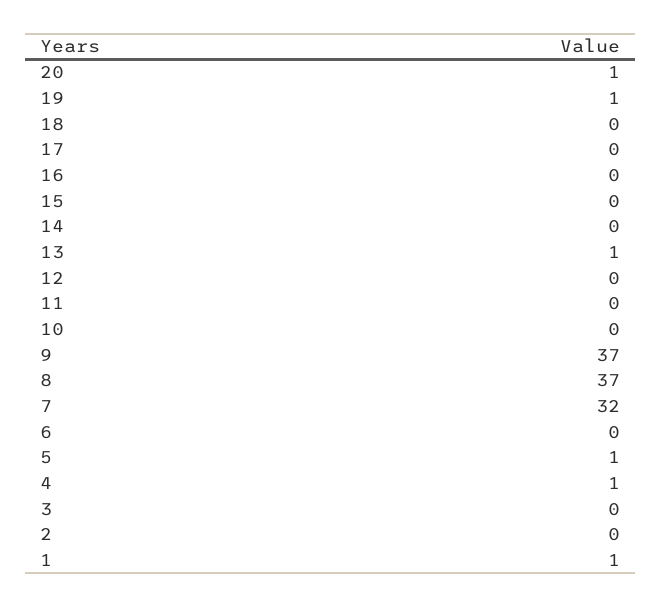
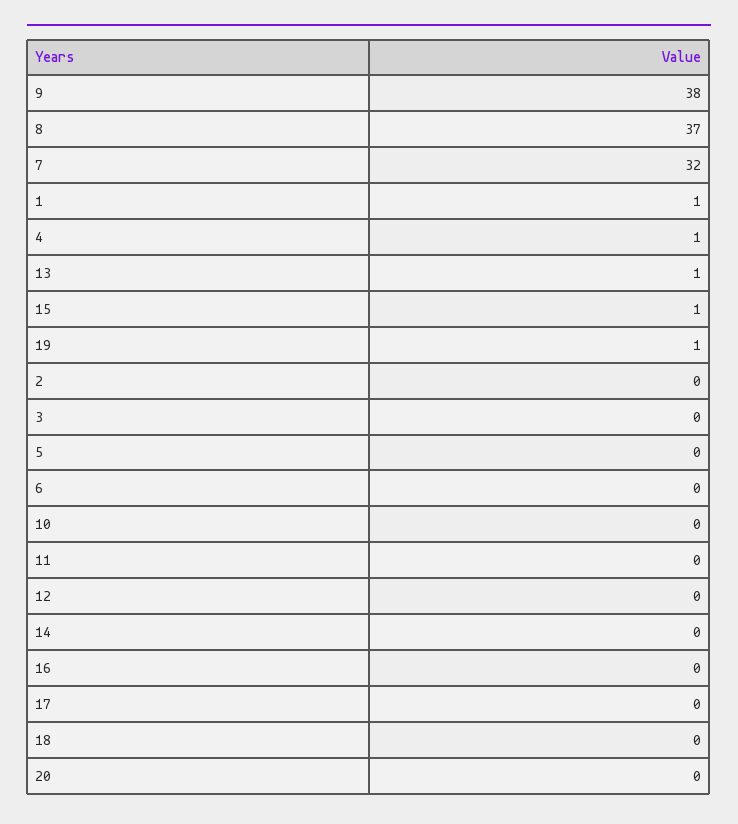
  {
-   "20": 1,
+   "20": 0,
    "19": 1,
    "18": 0,
    "17": 0,
    "16": 0,
-   "15": 0,
+   "15": 1,
    "14": 0,
    "13": 1,
    "12": 0,
    "11": 0,
    "10": 0,
-   "9": 37,
+   "9": 38,
    "8": 37,
    "7": 32,
    "6": 0,
-   "5": 1,
+   "5": 0,
    "4": 1,
    "3": 0,
    "2": 0,
    "1": 1
  }

